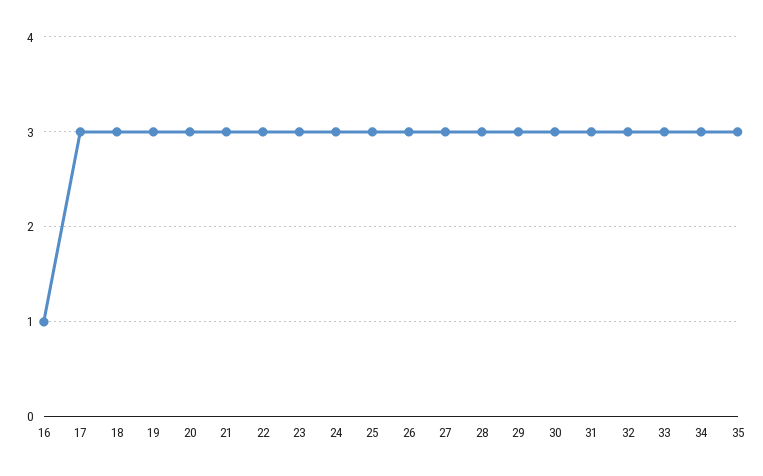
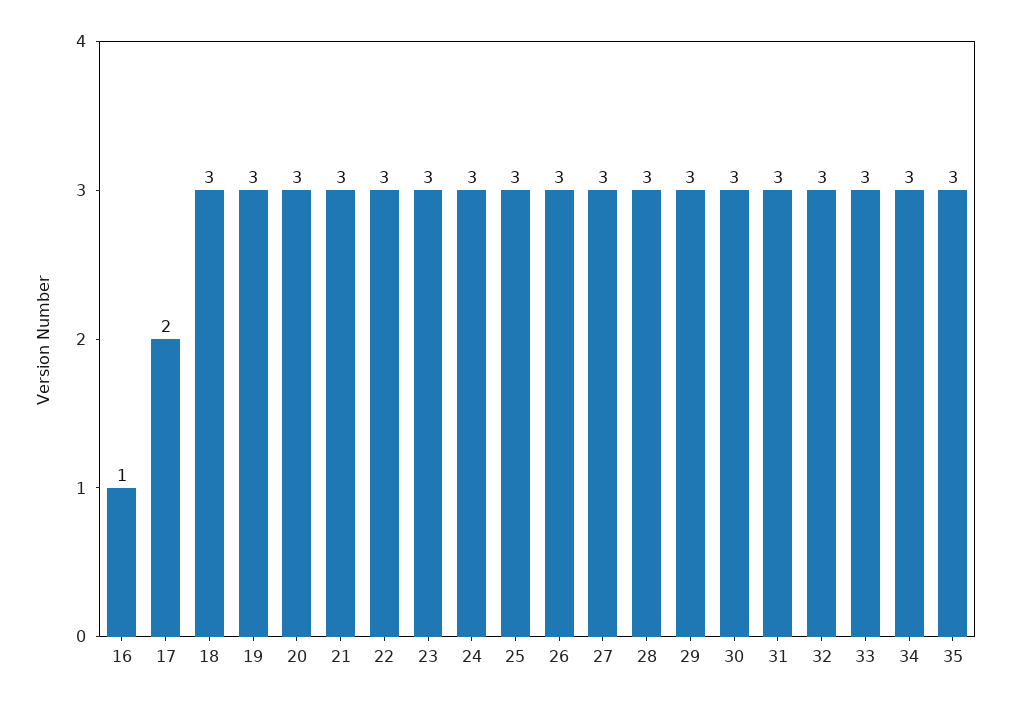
  {
    "16": 1,
-   "17": 3,
+   "17": 2,
    "18": 3,
    "19": 3,
    "20": 3,
    "21": 3,
    "22": 3,
    "23": 3,
    "24": 3,
    "25": 3,
    "26": 3,
    "27": 3,
    "28": 3,
    "29": 3,
    "30": 3,
    "31": 3,
    "32": 3,
    "33": 3,
    "34": 3,
    "35": 3
  }

